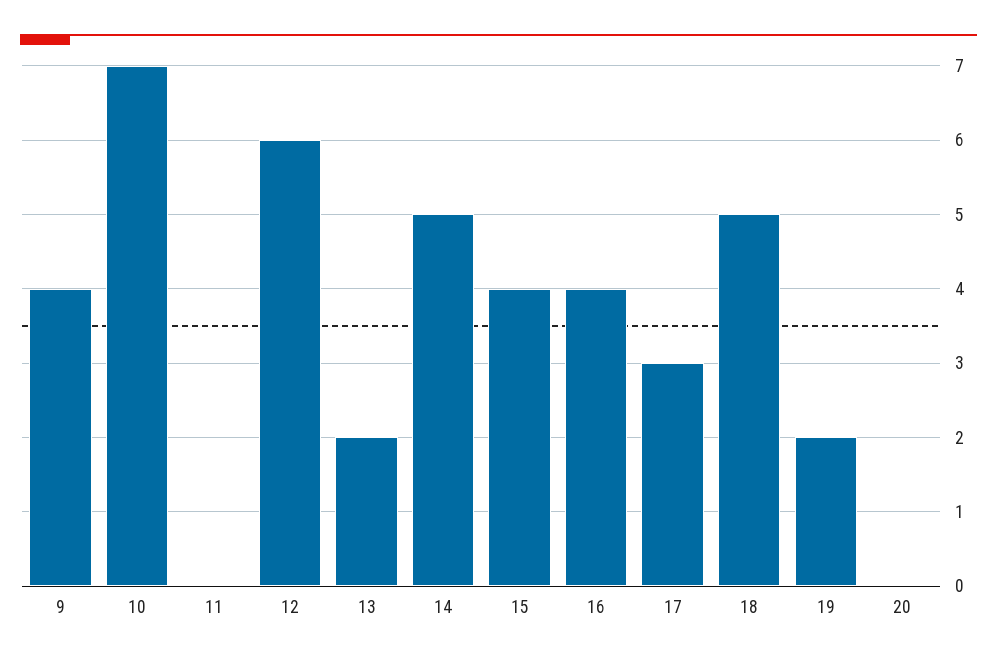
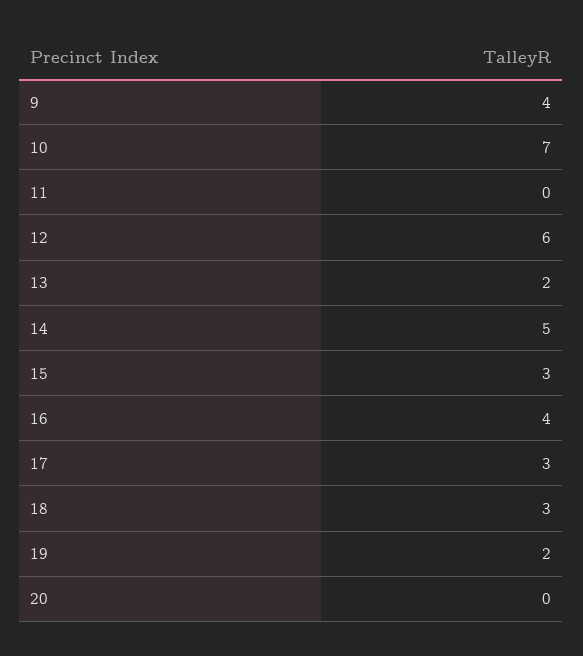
  {
    "9": 4,
    "10": 7,
    "11": 0,
    "12": 6,
    "13": 2,
    "14": 5,
-   "15": 4,
+   "15": 3,
    "16": 4,
    "17": 3,
-   "18": 5,
+   "18": 3,
    "19": 2,
    "20": 0
  }

